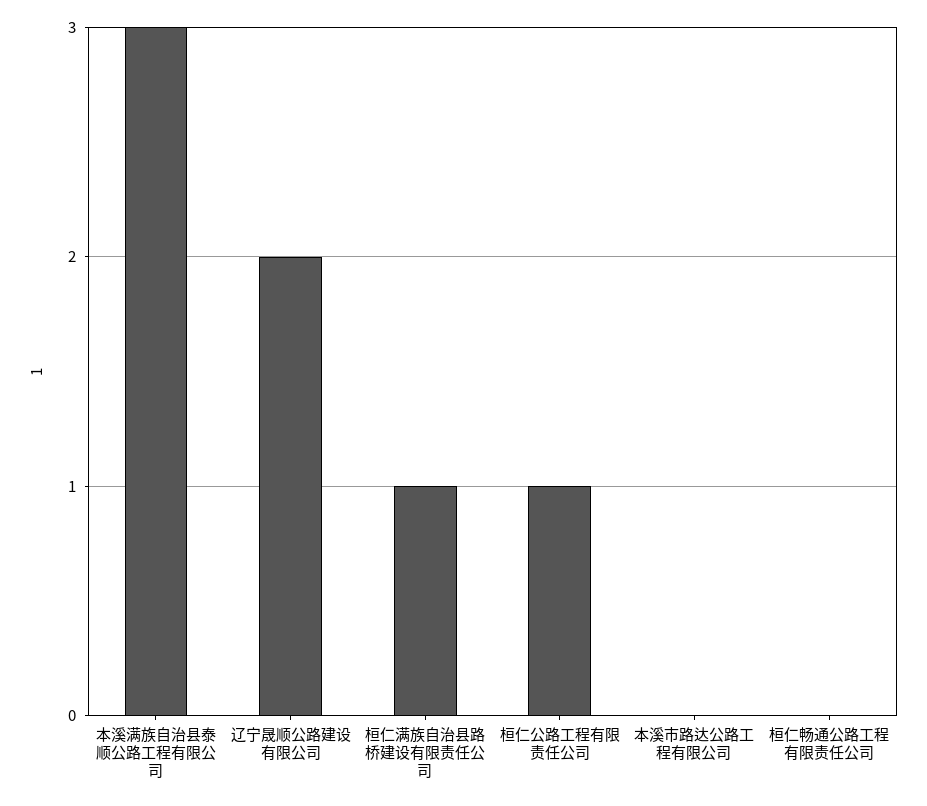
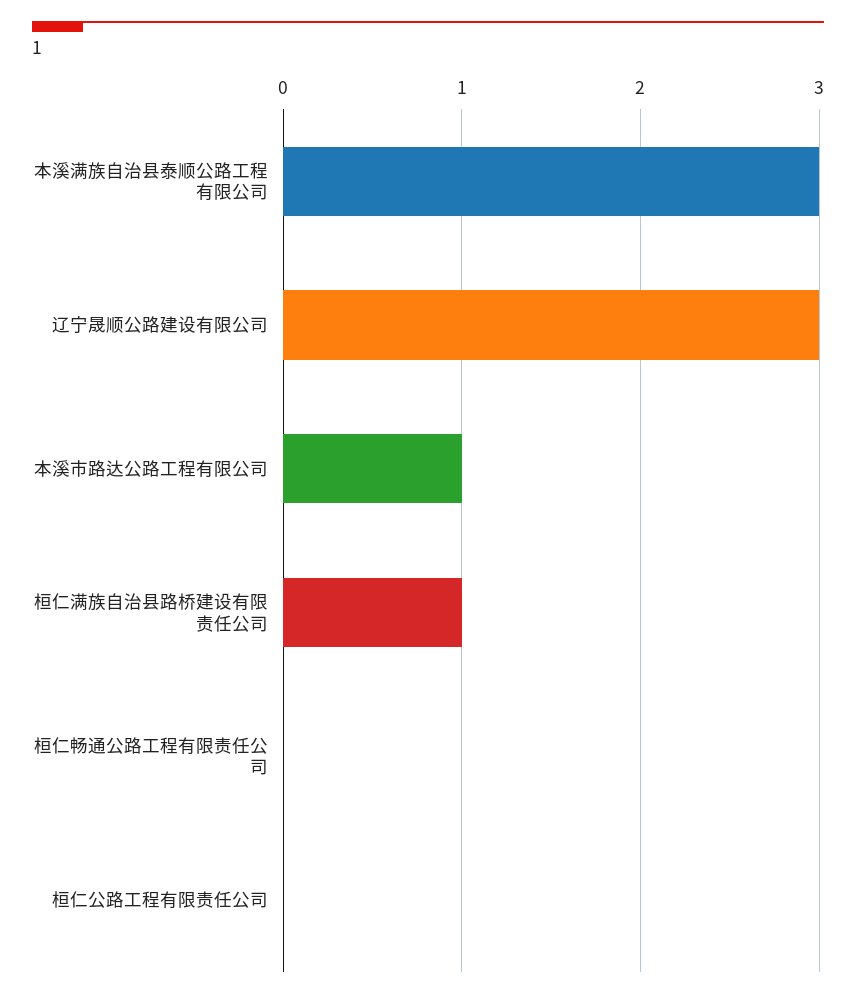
  {
    "本溪满族自治县泰顺公路工程有限公司": 3,
-   "辽宁晟顺公路建设有限公司": 2,
+   "辽宁晟顺公路建设有限公司": 3,
    "桓仁满族自治县路桥建设有限责任公司": 1,
-   "桓仁公路工程有限责任公司": 1,
+   "桓仁公路工程有限责任公司": 0,
-   "本溪市路达公路工程有限公司": 0,
+   "本溪市路达公路工程有限公司": 1,
    "桓仁畅通公路工程有限责任公司": 0
  }

